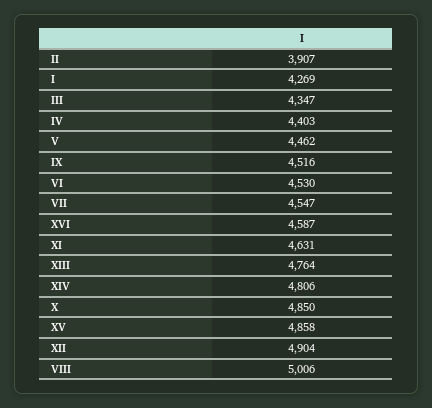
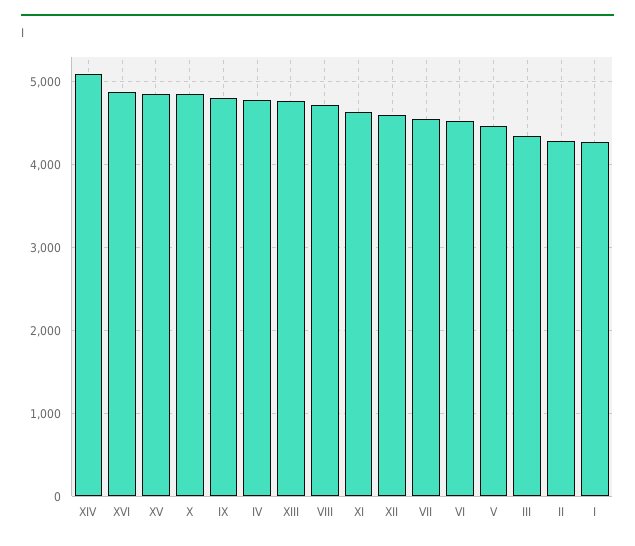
  {
-   "II": 3907,
+   "II": 4300,
    "I": 4269,
    "III": 4347,
-   "IV": 4403,
+   "IV": 4800,
    "V": 4462,
-   "IX": 4516,
+   "IX": 4800,
    "VI": 4530,
    "VII": 4547,
-   "XVI": 4587,
+   "XVI": 4900,
    "XI": 4631,
    "XIII": 4764,
-   "XIV": 4806,
+   "XIV": 5100,
    "X": 4850,
    "XV": 4858,
-   "XII": 4904,
+   "XII": 4600,
-   "VIII": 5006
+   "VIII": 4700
  }

